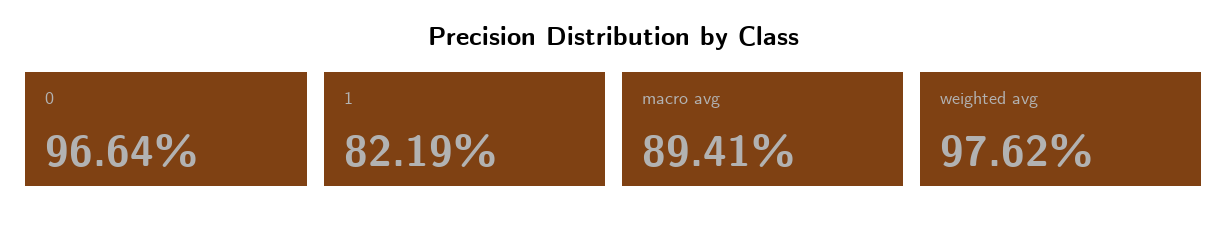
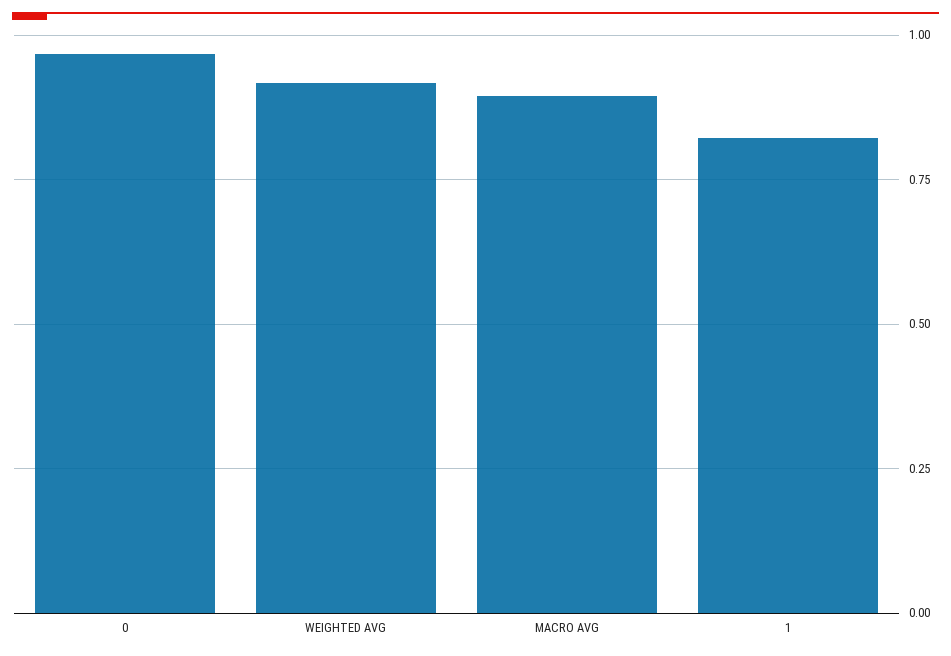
  {
    "0": 0.9664,
    "1": 0.8219,
    "macro avg": 0.8941,
-   "weighted avg": 0.9762
+   "weighted avg": 0.925
  }

